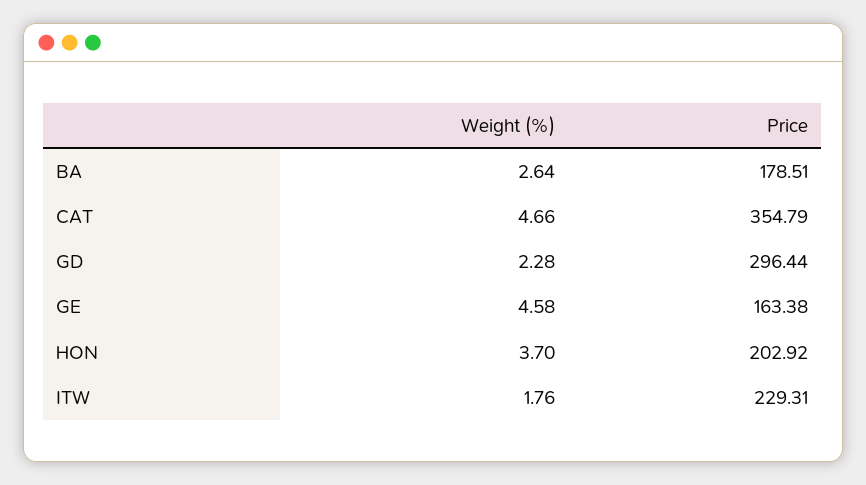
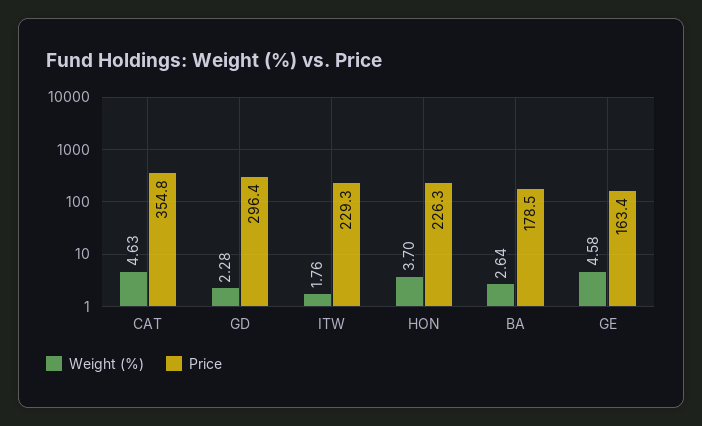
  {
    "Weight (%)": {
      "BA": 2.64,
-     "CAT": 4.66,
+     "CAT": 4.63,
      "GD": 2.28,
      "GE": 4.58,
      "HON": 3.7,
      "ITW": 1.76
    },
    "Price": {
      "BA": 178.51,
      "CAT": 354.79,
      "GD": 296.44,
      "GE": 163.38,
-     "HON": 202.92,
+     "HON": 226.3,
      "ITW": 229.31
    }
  }

